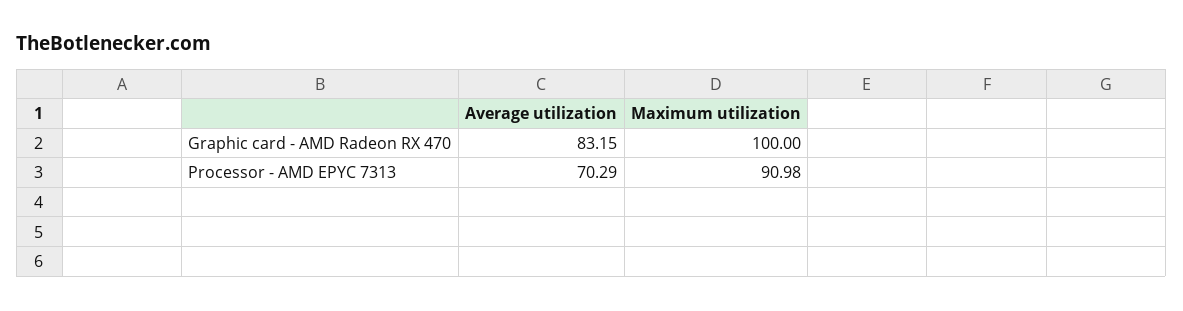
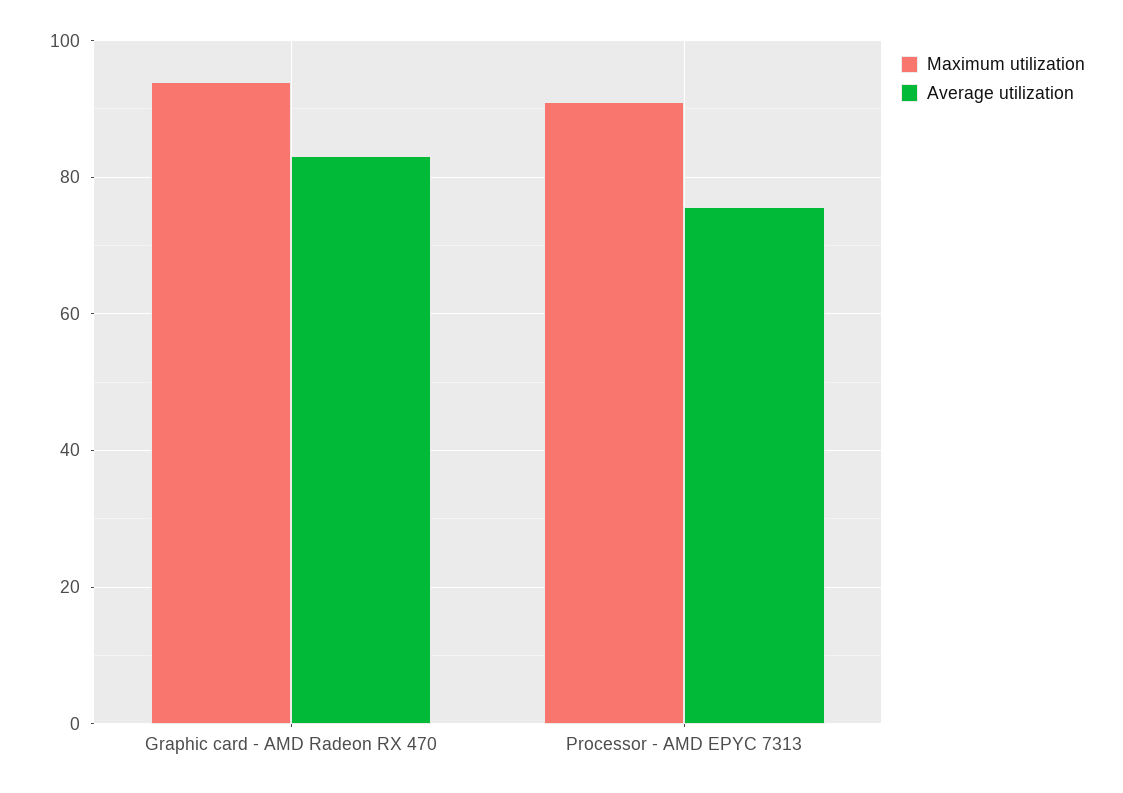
  {
    "Average utilization": {
      "Graphic card - AMD Radeon RX 470": 83.15,
-     "Processor - AMD EPYC 7313": 70.29
+     "Processor - AMD EPYC 7313": 76
    },
    "Maximum utilization": {
-     "Graphic card - AMD Radeon RX 470": 100,
+     "Graphic card - AMD Radeon RX 470": 94,
      "Processor - AMD EPYC 7313": 90.98
    }
  }

